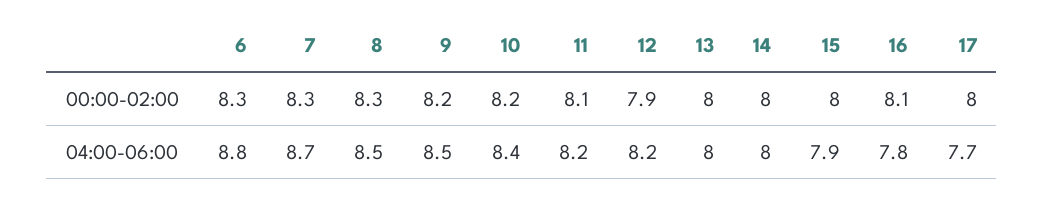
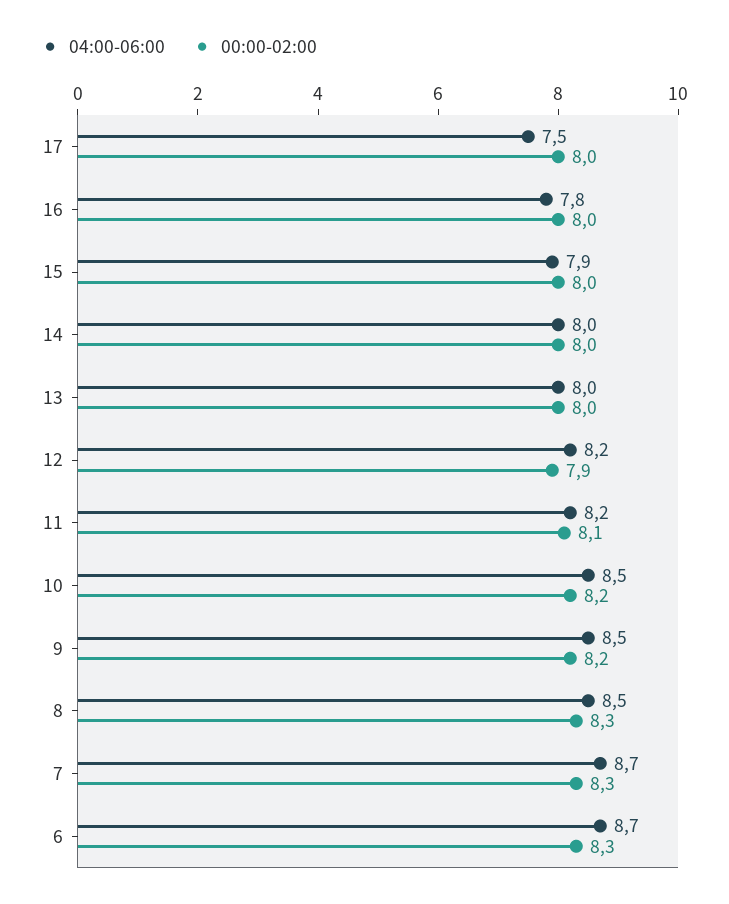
  {
    "00:00-02:00": {
      "6": 8.3,
      "7": 8.3,
      "8": 8.3,
      "9": 8.2,
      "10": 8.2,
      "11": 8.1,
      "12": 7.9,
      "13": 8,
      "14": 8,
      "15": 8,
-     "16": 8.1,
+     "16": 8,
      "17": 8
    },
    "04:00-06:00": {
-     "6": 8.8,
+     "6": 8.7,
      "7": 8.7,
      "8": 8.5,
      "9": 8.5,
-     "10": 8.4,
+     "10": 8.5,
      "11": 8.2,
      "12": 8.2,
      "13": 8,
      "14": 8,
      "15": 7.9,
      "16": 7.8,
-     "17": 7.7
+     "17": 7.5
    }
  }

